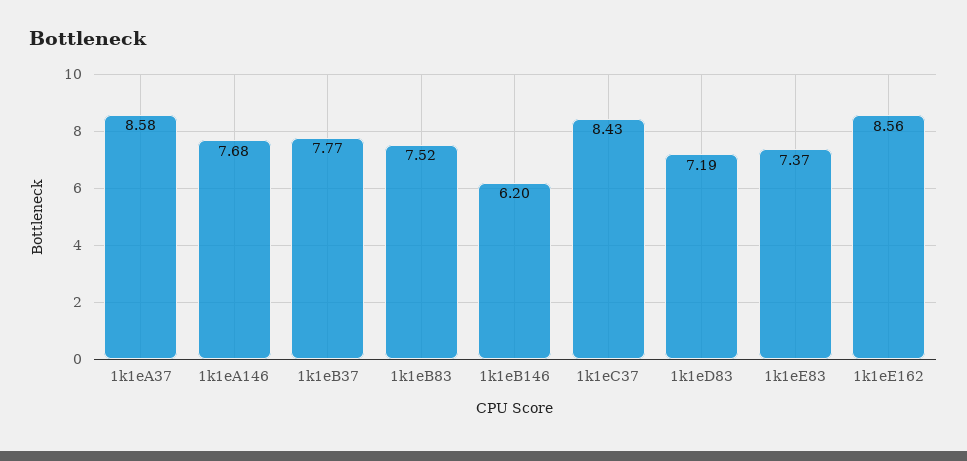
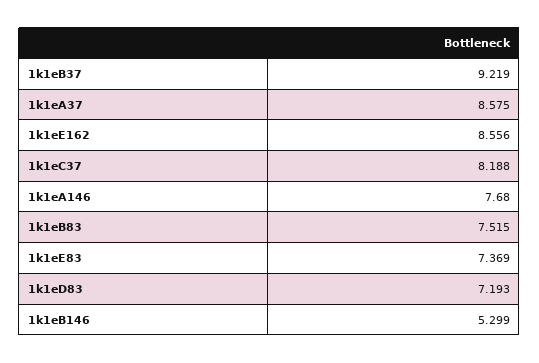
  {
    "1k1eA37": 8.575,
    "1k1eA146": 7.68,
-   "1k1eB37": 7.77,
+   "1k1eB37": 9.219,
    "1k1eB83": 7.515,
-   "1k1eB146": 6.2,
+   "1k1eB146": 5.299,
-   "1k1eC37": 8.43,
+   "1k1eC37": 8.188,
    "1k1eD83": 7.193,
    "1k1eE83": 7.369,
    "1k1eE162": 8.556
  }

